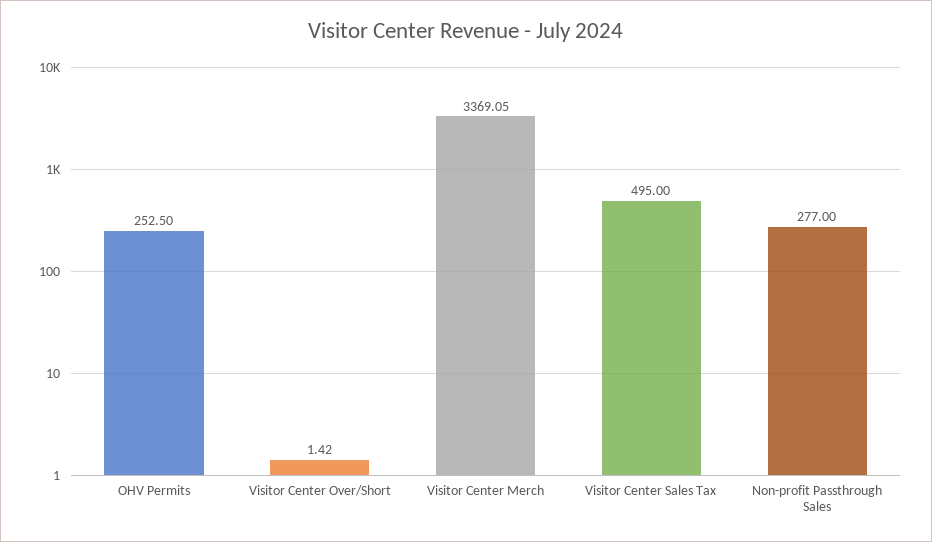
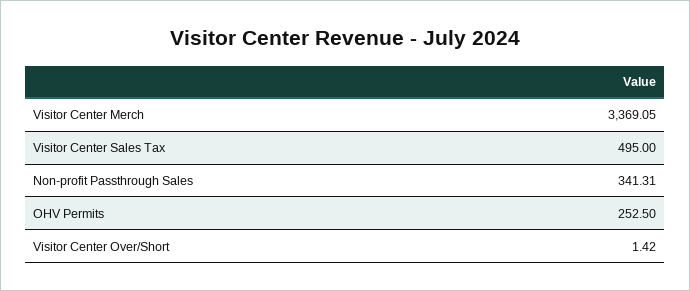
  {
    "OHV Permits": 252.5,
    "Visitor Center Over/Short": 1.42,
    "Visitor Center Merch": 3369.05,
    "Visitor Center Sales Tax": 495,
-   "Non-profit Passthrough Sales": 277
+   "Non-profit Passthrough Sales": 341.31
  }

